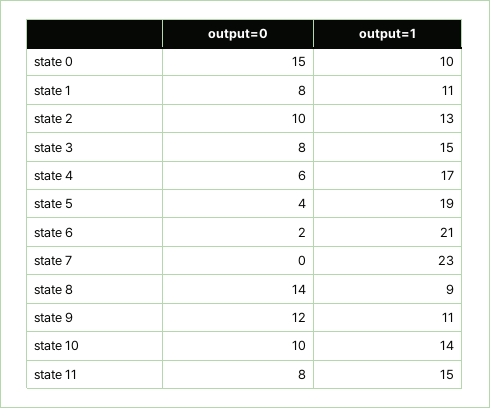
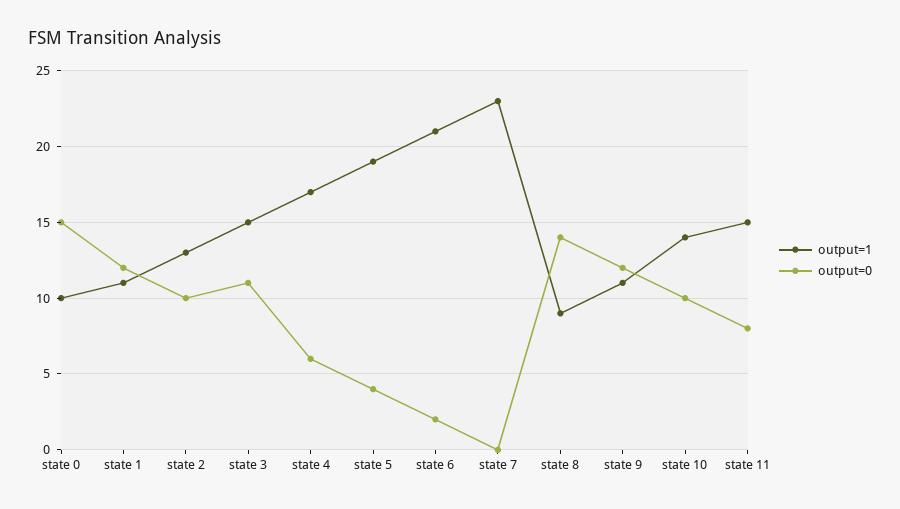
  {
    "output=0": {
      "state 0": 15,
-     "state 1": 8,
+     "state 1": 12,
      "state 2": 10,
-     "state 3": 8,
+     "state 3": 11,
      "state 4": 6,
      "state 5": 4,
      "state 6": 2,
      "state 7": 0,
      "state 8": 14,
      "state 9": 12,
      "state 10": 10,
      "state 11": 8
    },
    "output=1": {
      "state 0": 10,
      "state 1": 11,
      "state 2": 13,
      "state 3": 15,
      "state 4": 17,
      "state 5": 19,
      "state 6": 21,
      "state 7": 23,
      "state 8": 9,
      "state 9": 11,
      "state 10": 14,
      "state 11": 15
    }
  }

